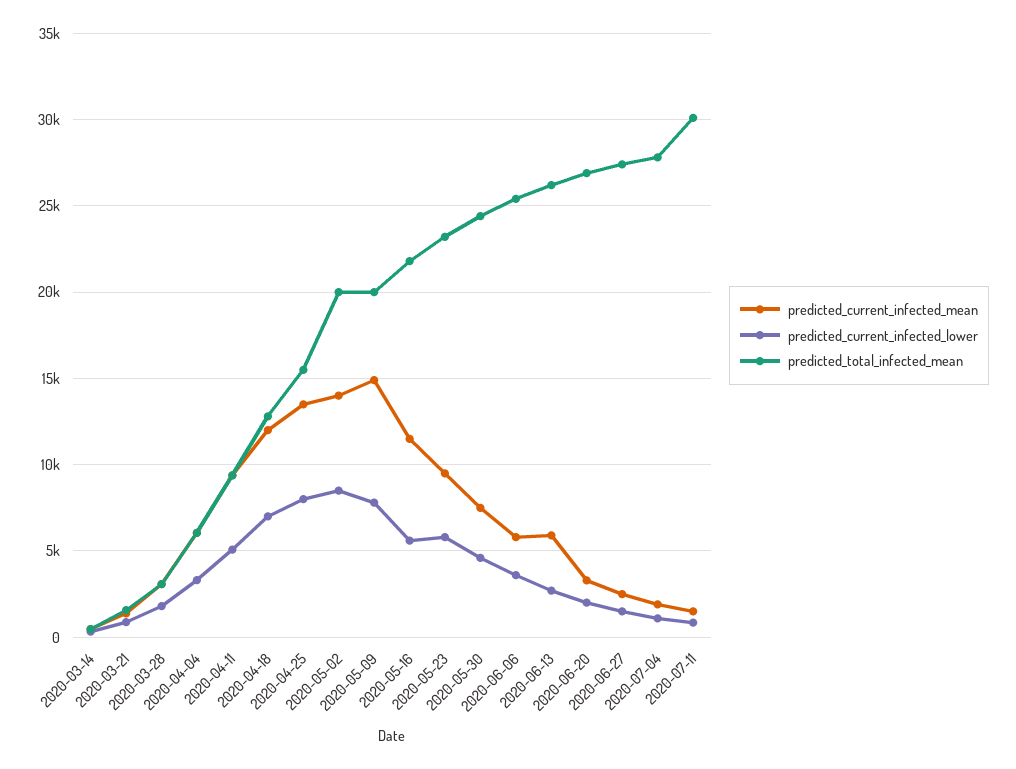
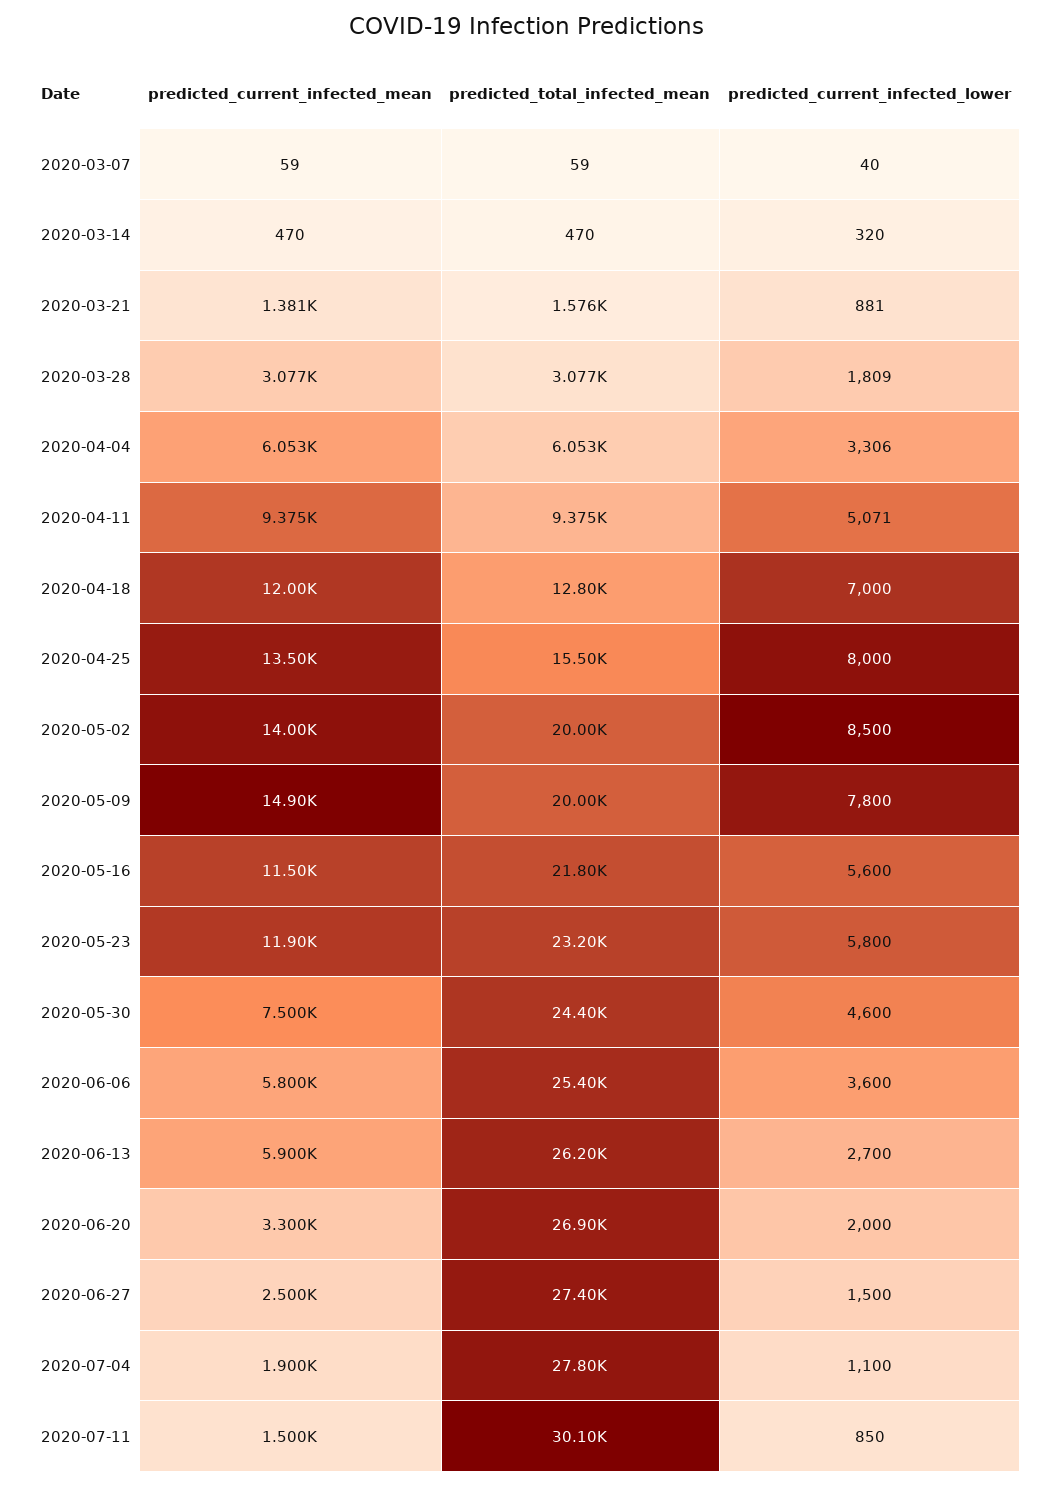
  {
    "predicted_current_infected_mean": {
      "2020-03-14": 470,
      "2020-03-21": 1381,
      "2020-03-28": 3077,
      "2020-04-04": 6053,
      "2020-04-11": 9375,
      "2020-04-18": 12000,
      "2020-04-25": 13500,
      "2020-05-02": 14000,
      "2020-05-09": 14900,
      "2020-05-16": 11500,
-     "2020-05-23": 9500,
+     "2020-05-23": 11900,
      "2020-05-30": 7500,
      "2020-06-06": 5800,
      "2020-06-13": 5900,
      "2020-06-20": 3300,
      "2020-06-27": 2500,
      "2020-07-04": 1900,
-     "2020-07-11": 1500
+     "2020-07-11": 1500,
+     "2020-03-07": 59
    },
    "predicted_current_infected_lower": {
      "2020-03-14": 320,
      "2020-03-21": 881,
      "2020-03-28": 1809,
      "2020-04-04": 3306,
      "2020-04-11": 5071,
      "2020-04-18": 7000,
      "2020-04-25": 8000,
      "2020-05-02": 8500,
      "2020-05-09": 7800,
      "2020-05-16": 5600,
      "2020-05-23": 5800,
      "2020-05-30": 4600,
      "2020-06-06": 3600,
      "2020-06-13": 2700,
      "2020-06-20": 2000,
      "2020-06-27": 1500,
      "2020-07-04": 1100,
-     "2020-07-11": 850
+     "2020-07-11": 850,
+     "2020-03-07": 40
    },
    "predicted_total_infected_mean": {
      "2020-03-14": 470,
      "2020-03-21": 1576,
      "2020-03-28": 3077,
      "2020-04-04": 6053,
      "2020-04-11": 9375,
      "2020-04-18": 12800,
      "2020-04-25": 15500,
      "2020-05-02": 20000,
      "2020-05-09": 20000,
      "2020-05-16": 21800,
      "2020-05-23": 23200,
      "2020-05-30": 24400,
      "2020-06-06": 25400,
      "2020-06-13": 26200,
      "2020-06-20": 26900,
      "2020-06-27": 27400,
      "2020-07-04": 27800,
-     "2020-07-11": 30100
+     "2020-07-11": 30100,
+     "2020-03-07": 59
    }
  }

